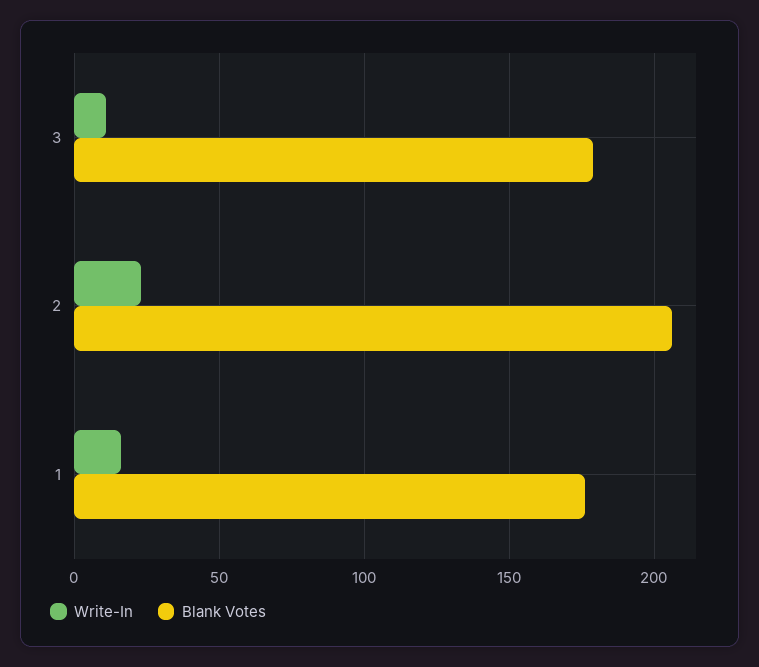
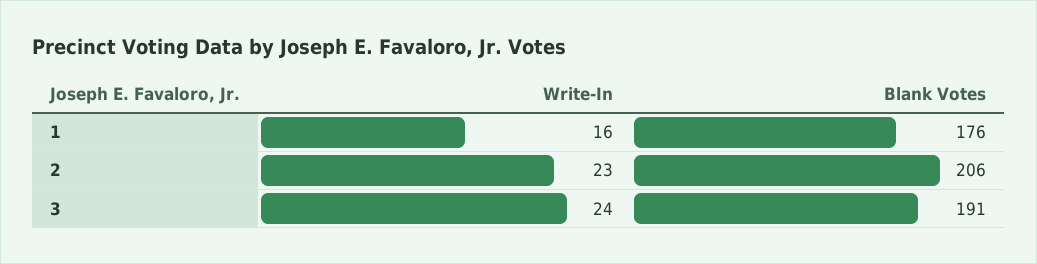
  {
    "Write-In": {
-     "3": 10,
+     "3": 24,
      "2": 23,
      "1": 16
    },
    "Blank Votes": {
-     "3": 180,
+     "3": 191,
      "2": 206,
      "1": 176
    }
  }

